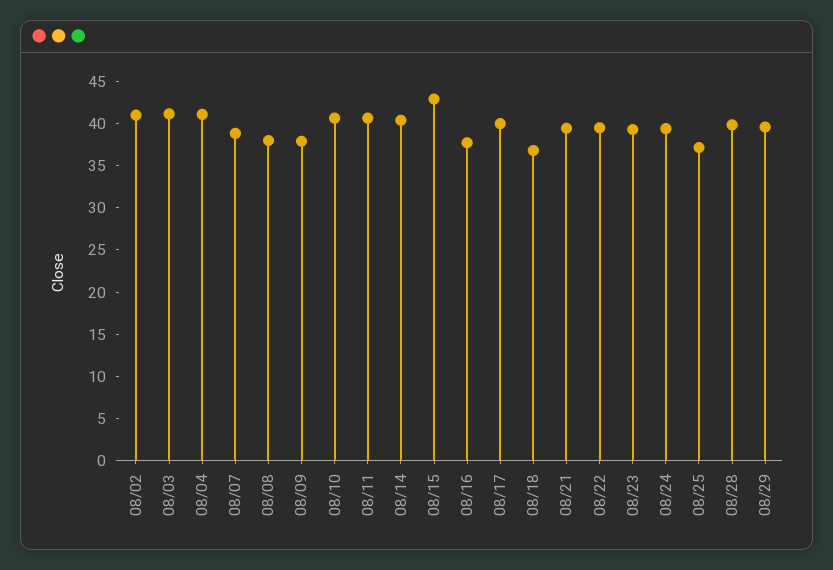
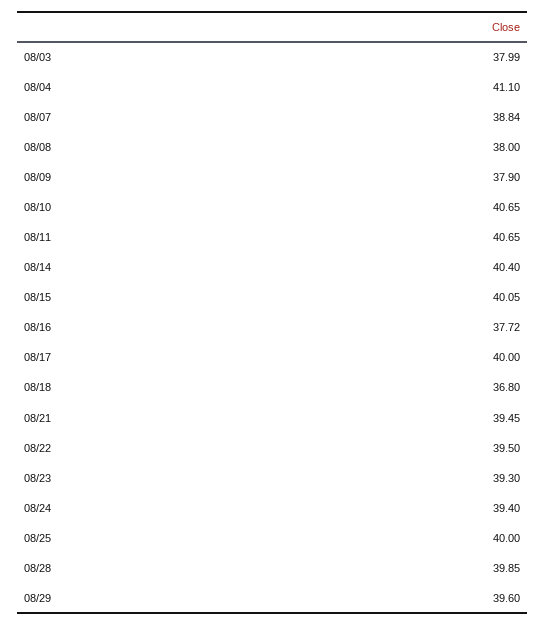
  {
-   "08/02": 41,
-   "08/03": 41,
+   "08/03": 37.99,
    "08/04": 41.1,
    "08/07": 38.84,
    "08/08": 38,
    "08/09": 37.9,
    "08/10": 40.65,
    "08/11": 40.65,
    "08/14": 40.4,
-   "08/15": 43,
+   "08/15": 40.05,
    "08/16": 37.72,
    "08/17": 40,
    "08/18": 36.8,
    "08/21": 39.45,
    "08/22": 39.5,
    "08/23": 39.3,
    "08/24": 39.4,
-   "08/25": 37,
+   "08/25": 40,
    "08/28": 39.85,
    "08/29": 39.6
  }

